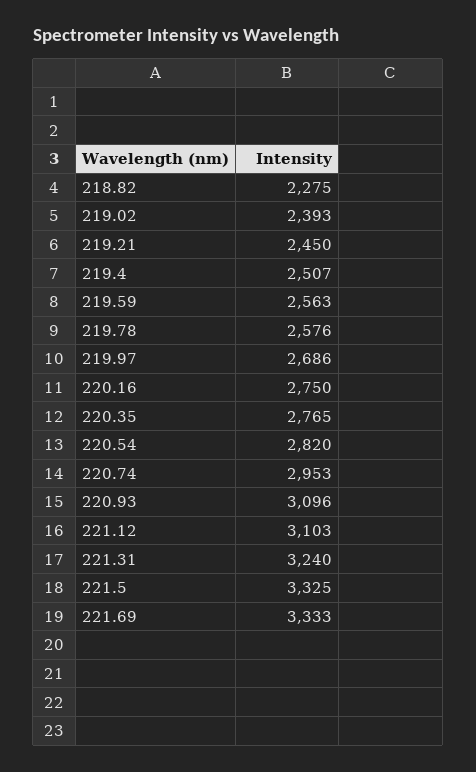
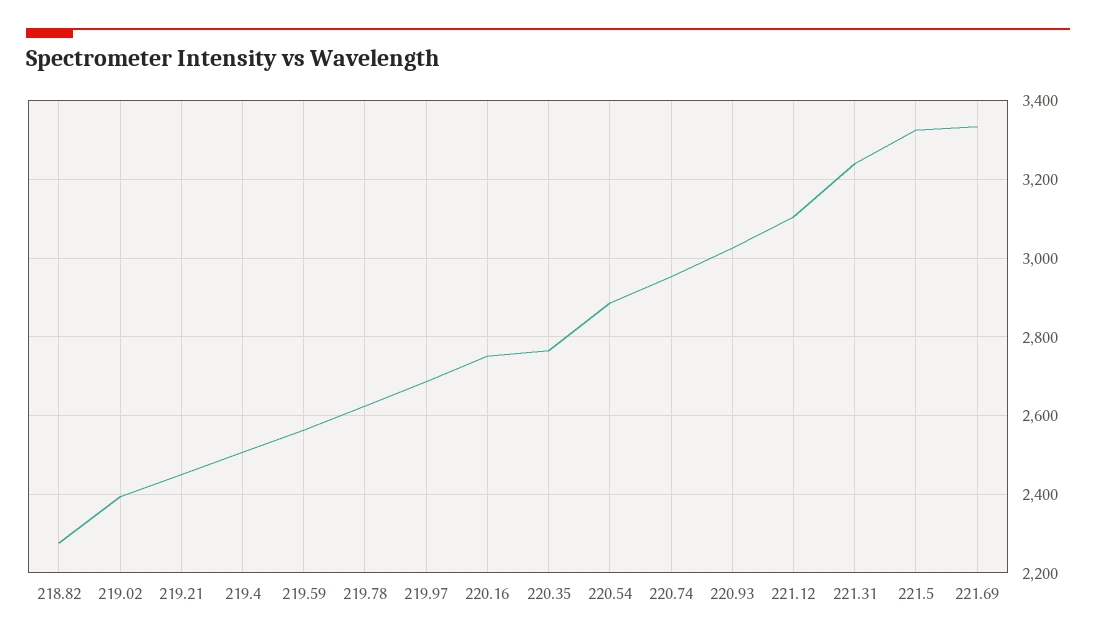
  {
    "218.82": 2275,
    "219.02": 2393,
    "219.21": 2450,
    "219.4": 2507,
    "219.59": 2563,
-   "219.78": 2576,
+   "219.78": 2620,
    "219.97": 2686,
    "220.16": 2750,
    "220.35": 2765,
-   "220.54": 2820,
+   "220.54": 2880,
    "220.74": 2953,
-   "220.93": 3096,
+   "220.93": 3020,
    "221.12": 3103,
    "221.31": 3240,
    "221.5": 3325,
    "221.69": 3333
  }

